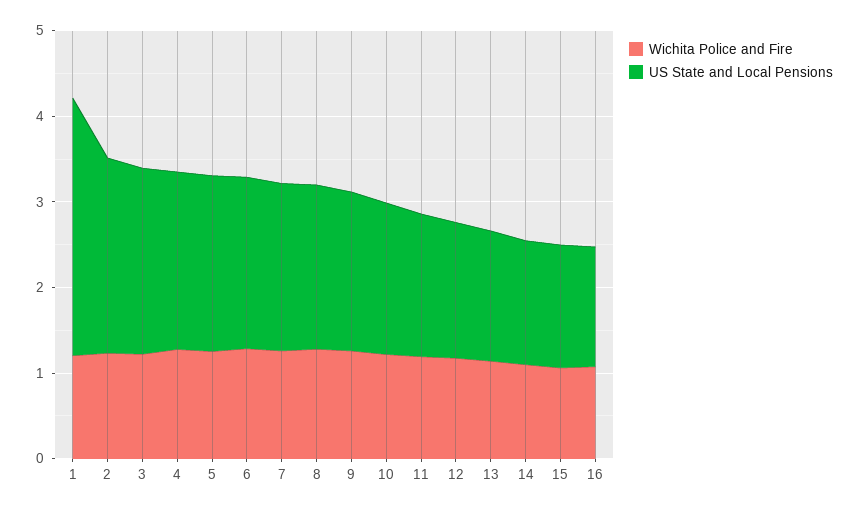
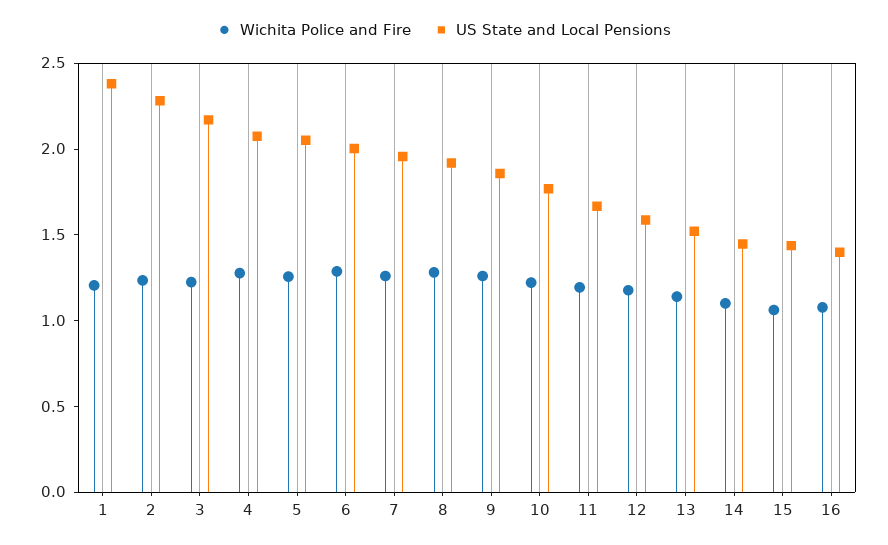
  {
    "Wichita Police and Fire": {
      "1": 1.2,
      "2": 1.2,
      "3": 1.2,
      "4": 1.3,
      "5": 1.3,
      "6": 1.3,
      "7": 1.3,
      "8": 1.3,
      "9": 1.3,
      "10": 1.2,
      "11": 1.2,
      "12": 1.2,
      "13": 1.1,
      "14": 1.1,
      "15": 1.1,
      "16": 1.1
    },
    "US State and Local Pensions": {
-     "1": 3,
+     "1": 2.4,
      "2": 2.3,
      "3": 2.2,
      "4": 2.1,
      "5": 2.1,
      "6": 2,
      "7": 2,
      "8": 1.9,
      "9": 1.9,
      "10": 1.8,
      "11": 1.7,
      "12": 1.6,
      "13": 1.5,
      "14": 1.4,
      "15": 1.4,
      "16": 1.4
    }
  }

